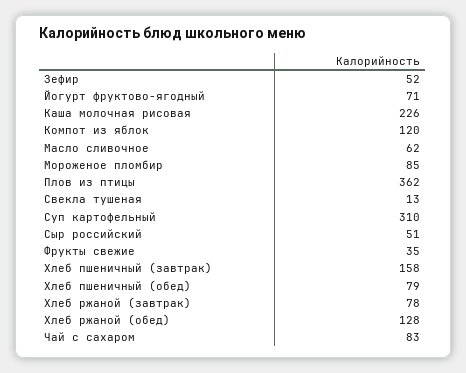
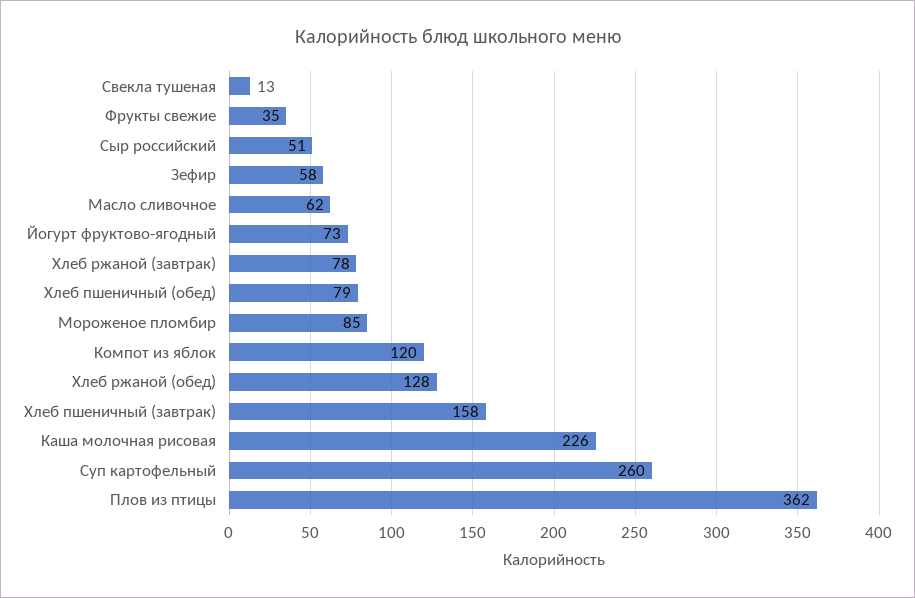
  {
-   "Зефир": 52,
+   "Зефир": 58,
-   "Йогурт фруктово-ягодный": 71,
+   "Йогурт фруктово-ягодный": 73,
    "Каша молочная рисовая": 226,
    "Компот из яблок": 120,
    "Масло сливочное": 62,
    "Мороженое пломбир": 85,
    "Плов из птицы": 362,
    "Свекла тушеная": 13,
-   "Суп картофельный": 310,
+   "Суп картофельный": 260,
    "Сыр российский": 51,
    "Фрукты свежие": 35,
    "Хлеб пшеничный (завтрак)": 158,
    "Хлеб пшеничный (обед)": 79,
    "Хлеб ржаной (завтрак)": 78,
-   "Хлеб ржаной (обед)": 128,
+   "Хлеб ржаной (обед)": 128
-   "Чай с сахаром": 83
  }

